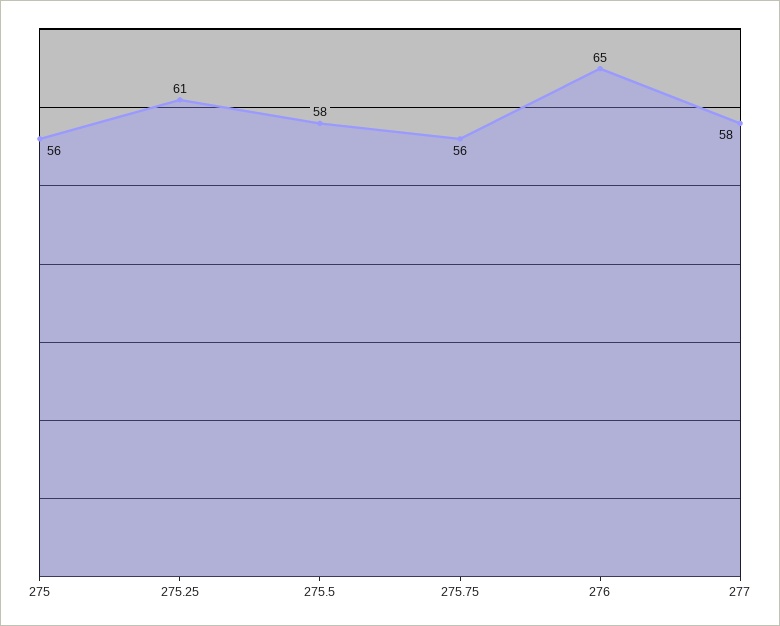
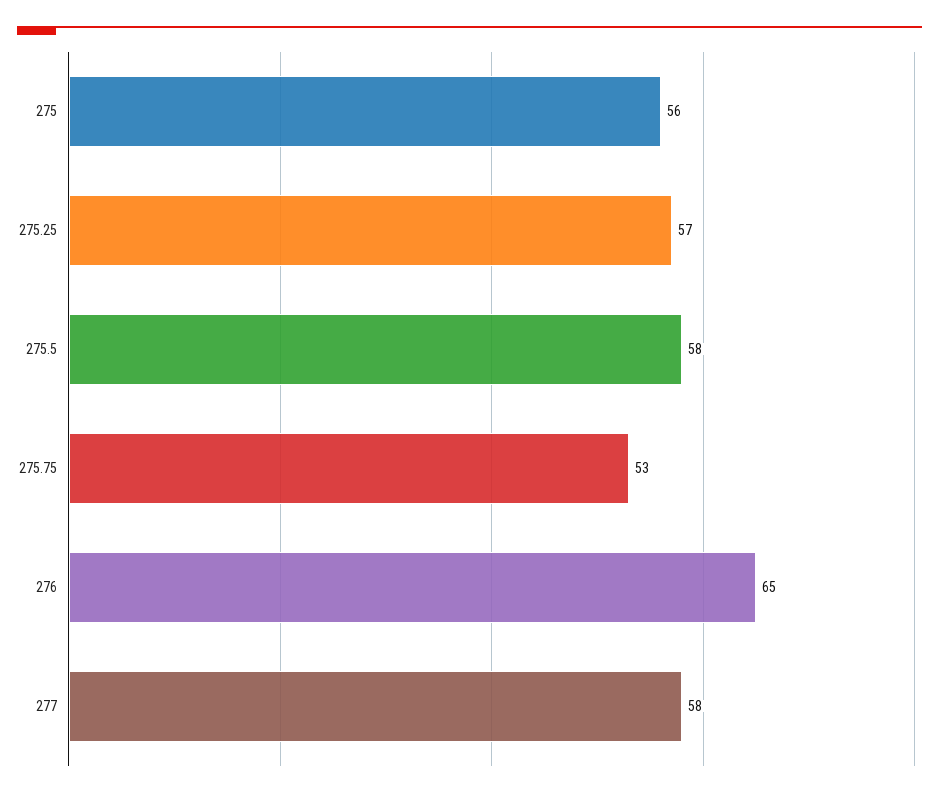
  {
    "275": 56,
-   "275.25": 61,
+   "275.25": 57,
    "275.5": 58,
-   "275.75": 56,
+   "275.75": 53,
    "276": 65,
    "277": 58
  }

